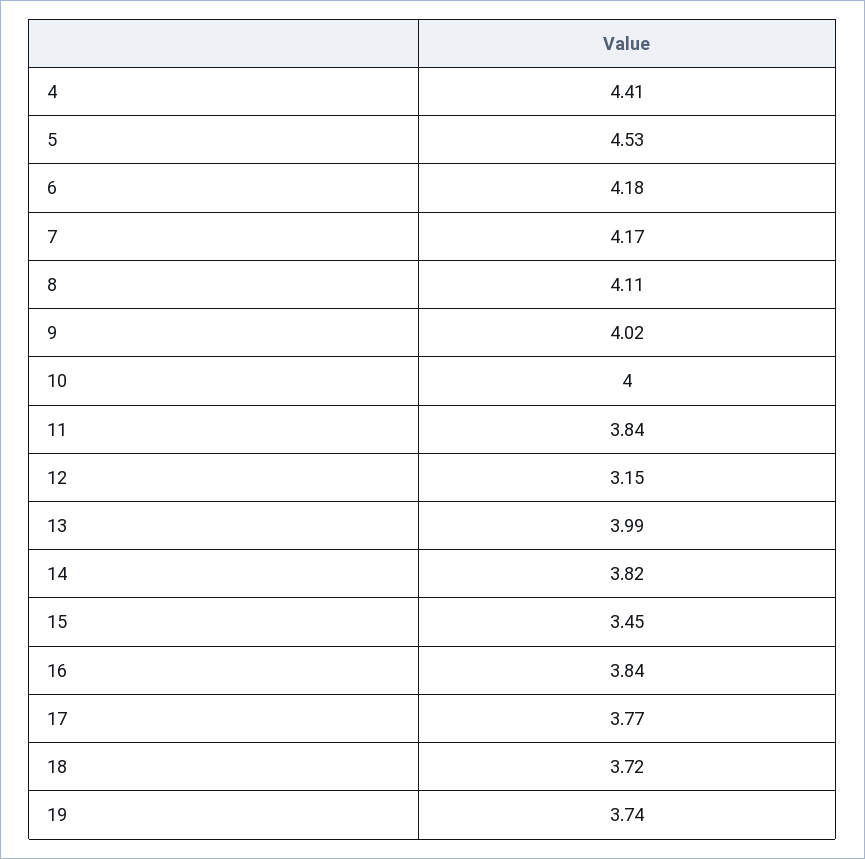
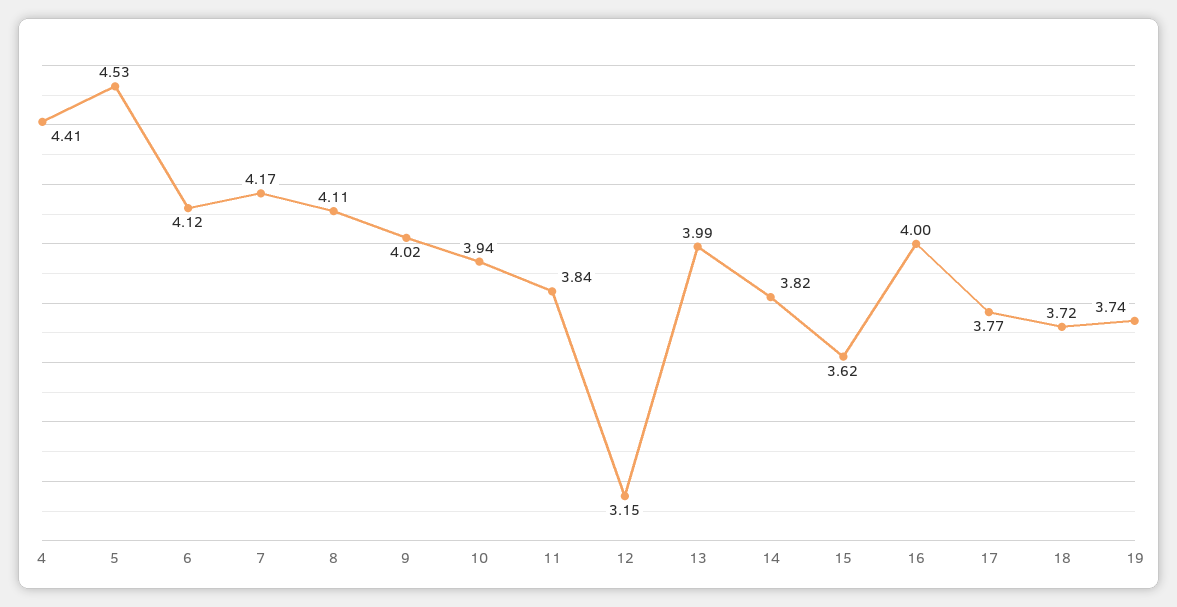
  {
    "4": 4.41,
    "5": 4.53,
-   "6": 4.18,
+   "6": 4.12,
    "7": 4.17,
    "8": 4.11,
    "9": 4.02,
-   "10": 4,
+   "10": 3.94,
    "11": 3.84,
    "12": 3.15,
    "13": 3.99,
    "14": 3.82,
-   "15": 3.45,
+   "15": 3.62,
-   "16": 3.84,
+   "16": 4,
    "17": 3.77,
    "18": 3.72,
    "19": 3.74
  }

